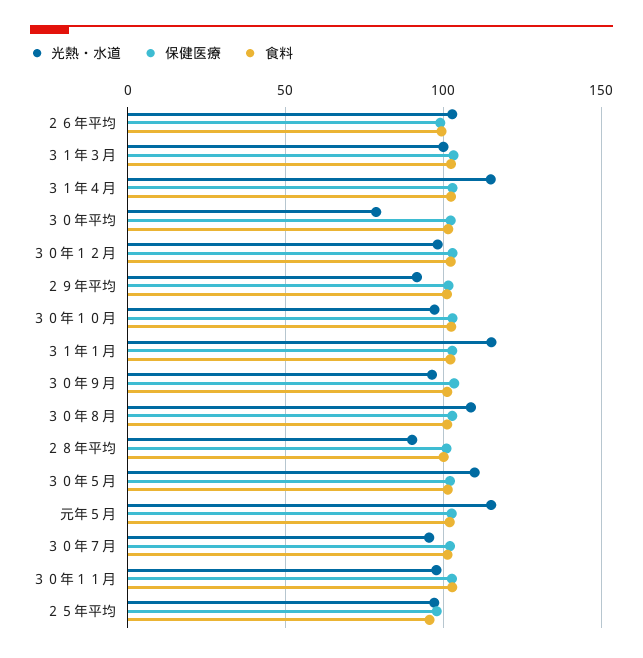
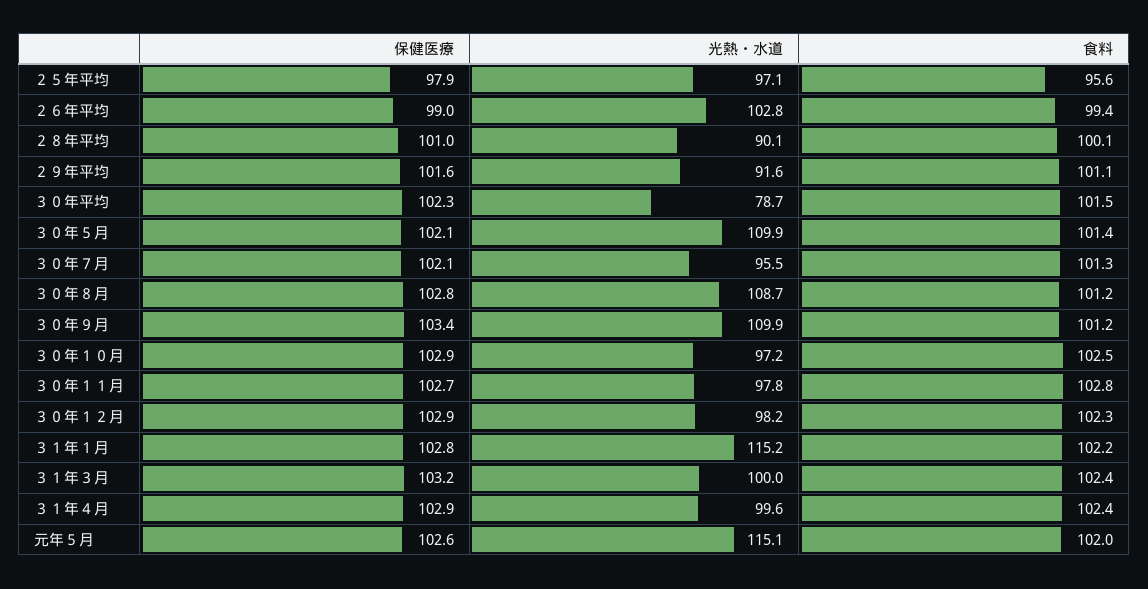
  {
    "光熱・水道": {
      "２６年平均": 102.8,
      "３１年３月": 100,
-     "３１年４月": 115,
+     "３１年４月": 99.6,
      "３０年平均": 78.7,
      "３０年１２月": 98.2,
      "２９年平均": 91.6,
      "３０年１０月": 97.2,
      "３１年１月": 115.2,
-     "３０年９月": 95,
+     "３０年９月": 109.9,
      "３０年８月": 108.7,
      "２８年平均": 90.1,
      "３０年５月": 109.9,
      "元年５月": 115.1,
      "３０年７月": 95.5,
      "３０年１１月": 97.8,
      "２５年平均": 97.1
    },
    "保健医療": {
      "２６年平均": 99,
      "３１年３月": 103.2,
      "３１年４月": 102.9,
      "３０年平均": 102.3,
      "３０年１２月": 102.9,
      "２９年平均": 101.6,
      "３０年１０月": 102.9,
      "３１年１月": 102.8,
      "３０年９月": 103.4,
      "３０年８月": 102.8,
      "２８年平均": 101,
      "３０年５月": 102.1,
      "元年５月": 102.6,
      "３０年７月": 102.1,
      "３０年１１月": 102.7,
      "２５年平均": 97.9
    },
    "食料": {
      "２６年平均": 99.4,
      "３１年３月": 102.4,
      "３１年４月": 102.4,
      "３０年平均": 101.5,
      "３０年１２月": 102.3,
      "２９年平均": 101.1,
      "３０年１０月": 102.5,
      "３１年１月": 102.2,
      "３０年９月": 101.2,
      "３０年８月": 101.2,
      "２８年平均": 100.1,
      "３０年５月": 101.4,
      "元年５月": 102,
      "３０年７月": 101.3,
      "３０年１１月": 102.8,
      "２５年平均": 95.6
    }
  }

